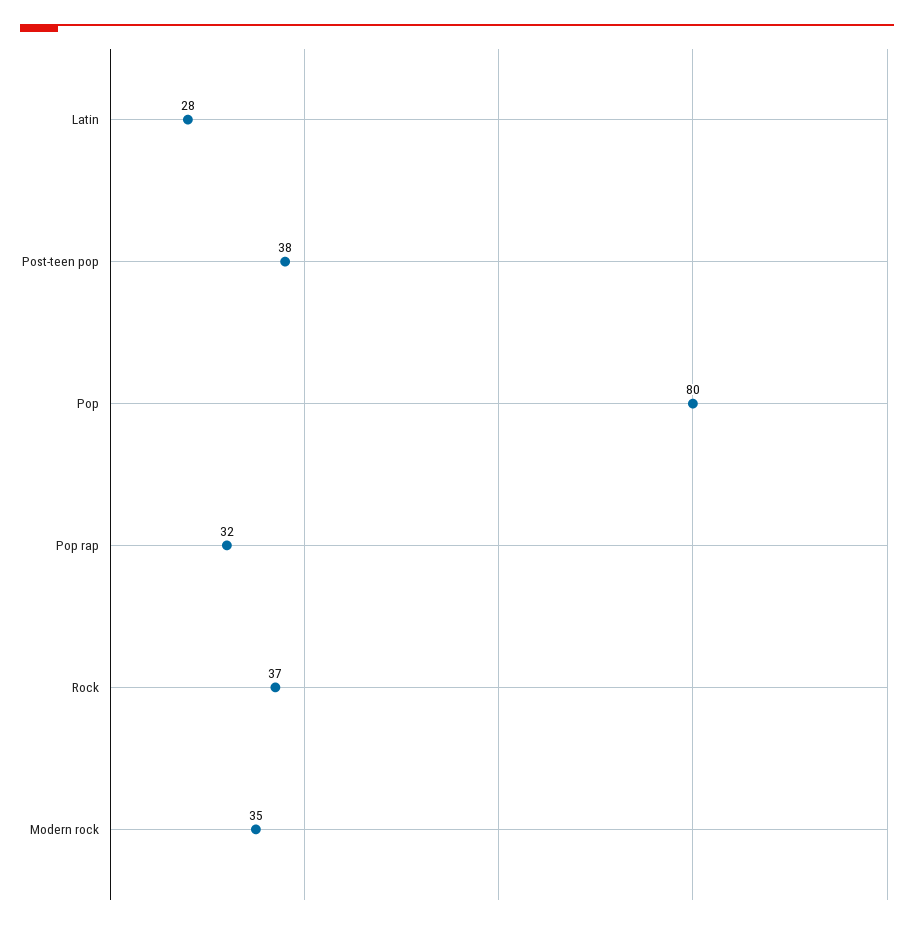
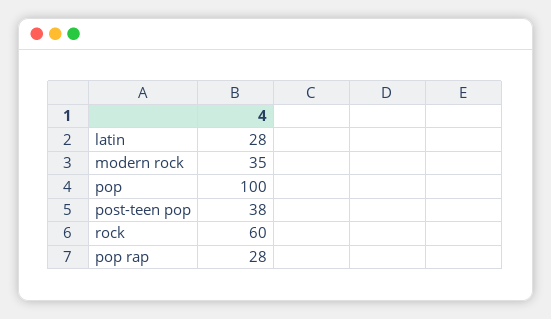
  {
    "Latin": 28,
    "Post-teen pop": 38,
-   "Pop": 80,
+   "Pop": 100,
-   "Pop rap": 32,
+   "Pop rap": 28,
-   "Rock": 37,
+   "Rock": 60,
    "Modern rock": 35
  }

